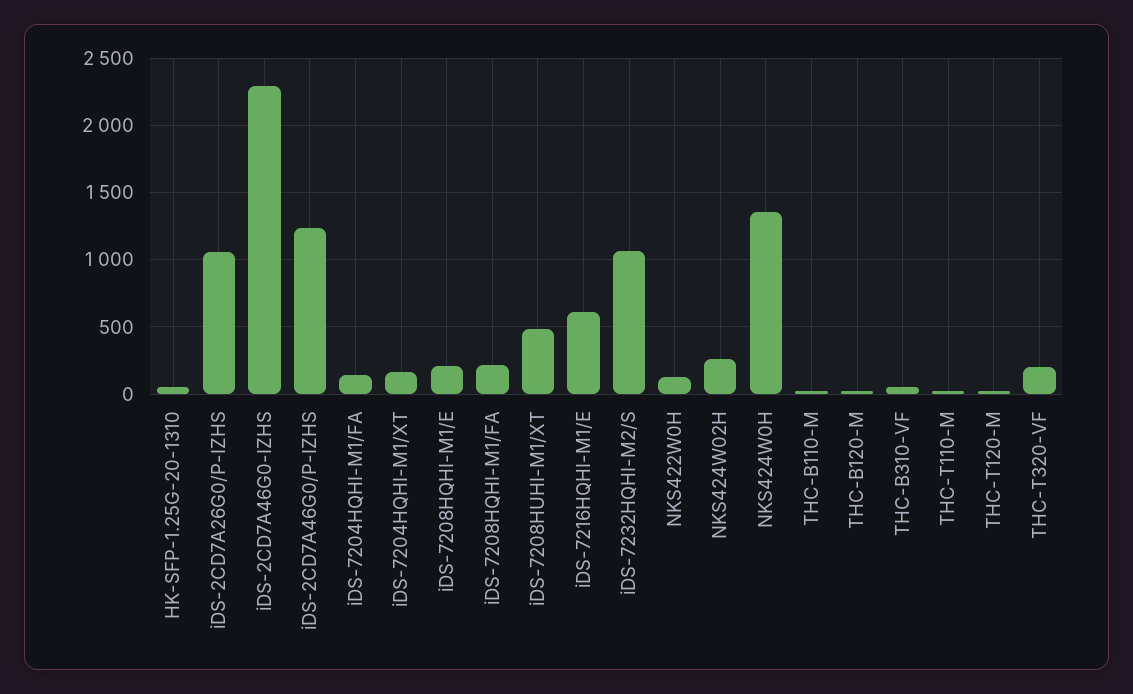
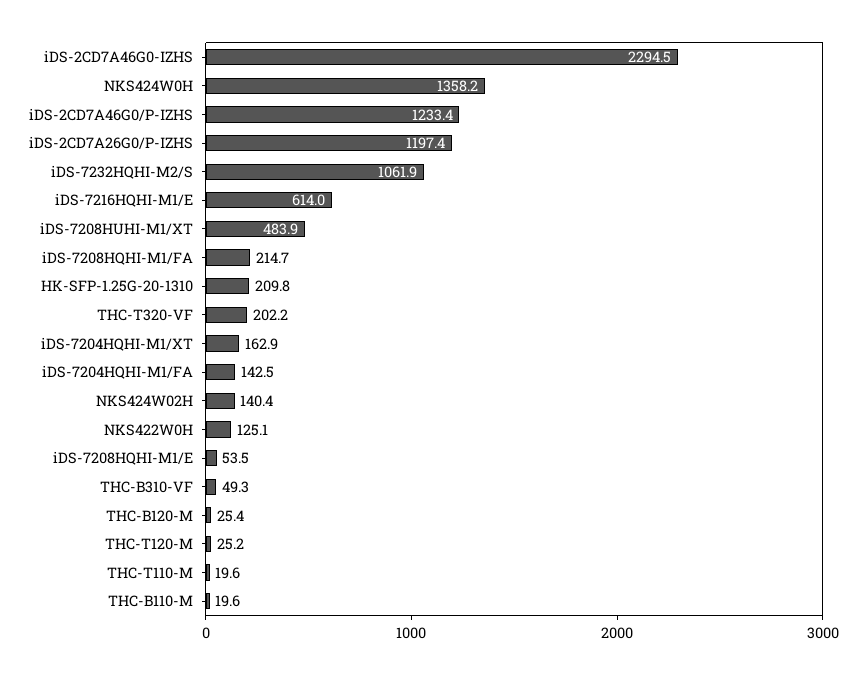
  {
-   "HK-SFP-1.25G-20-1310": 50,
+   "HK-SFP-1.25G-20-1310": 209.8,
-   "iDS-2CD7A26G0/P-IZHS": 1050,
+   "iDS-2CD7A26G0/P-IZHS": 1197.4,
    "iDS-2CD7A46G0-IZHS": 2294.5,
    "iDS-2CD7A46G0/P-IZHS": 1233.4,
    "iDS-7204HQHI-M1/FA": 142.5,
    "iDS-7204HQHI-M1/XT": 162.9,
-   "iDS-7208HQHI-M1/E": 200,
+   "iDS-7208HQHI-M1/E": 53.5,
    "iDS-7208HQHI-M1/FA": 214.7,
    "iDS-7208HUHI-M1/XT": 483.9,
    "iDS-7216HQHI-M1/E": 614,
    "iDS-7232HQHI-M2/S": 1061.9,
    "NKS422W0H": 125.1,
-   "NKS424W02H": 250,
+   "NKS424W02H": 140.4,
    "NKS424W0H": 1358.2,
    "THC-B110-M": 19.6,
    "THC-B120-M": 25.4,
    "THC-B310-VF": 49.3,
    "THC-T110-M": 19.6,
    "THC-T120-M": 25.2,
    "THC-T320-VF": 202.2
  }

